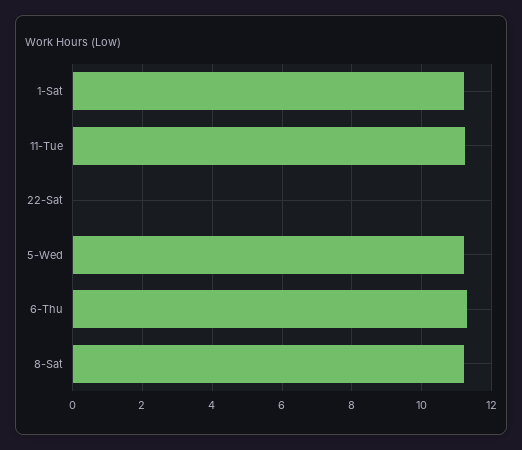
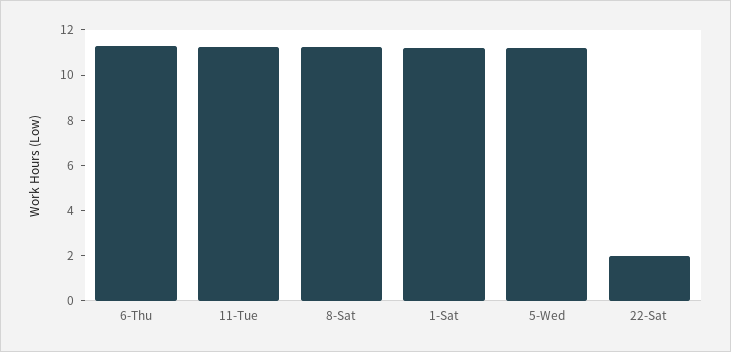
  {
    "1-Sat": 11.2,
    "11-Tue": 11.2,
-   "22-Sat": 0,
+   "22-Sat": 2,
    "5-Wed": 11.2,
    "6-Thu": 11.4,
    "8-Sat": 11.2
  }

